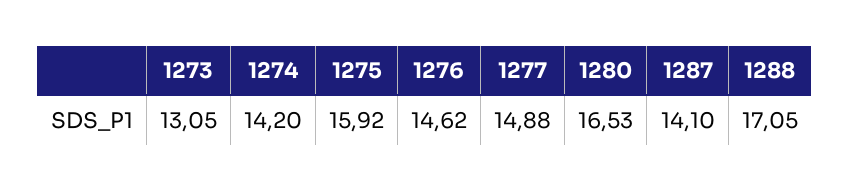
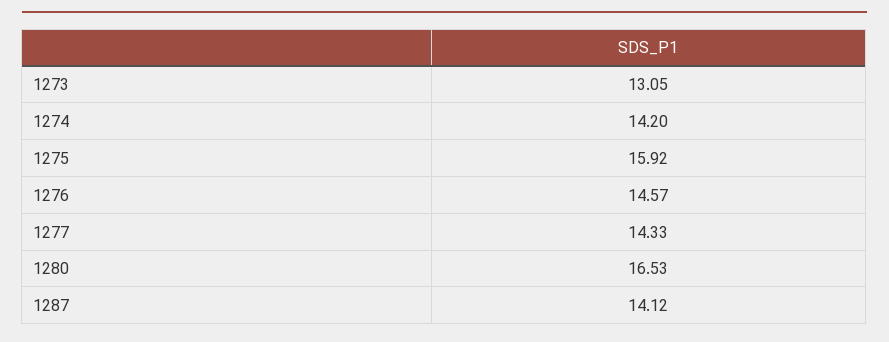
  {
    "1273": 13.05,
    "1274": 14.2,
    "1275": 15.92,
-   "1276": 14.62,
+   "1276": 14.57,
-   "1277": 14.88,
+   "1277": 14.33,
    "1280": 16.53,
-   "1287": 14.1,
+   "1287": 14.12
-   "1288": 17.05
  }

